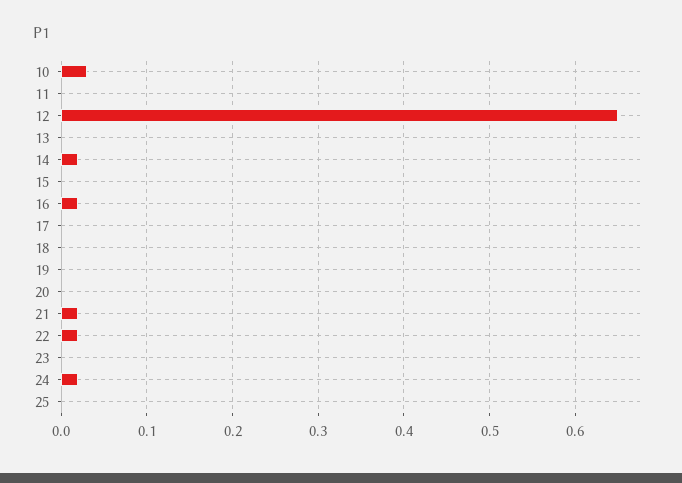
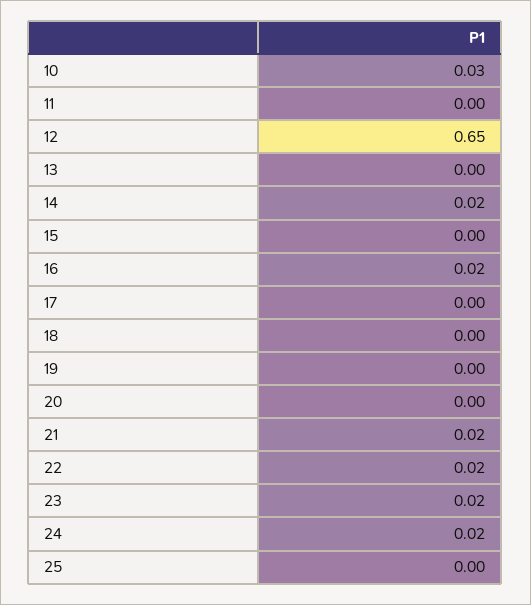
  {
    "10": 0.03,
    "11": 0,
    "12": 0.65,
    "13": 0,
    "14": 0.02,
    "15": 0,
    "16": 0.02,
    "17": 0,
    "18": 0,
    "19": 0,
    "20": 0,
    "21": 0.02,
    "22": 0.02,
-   "23": 0,
+   "23": 0.02,
    "24": 0.02,
    "25": 0
  }

